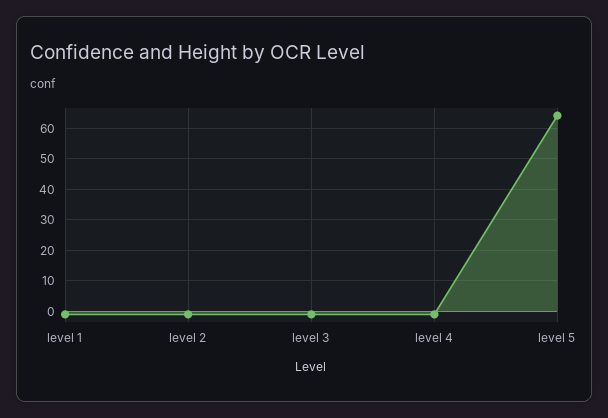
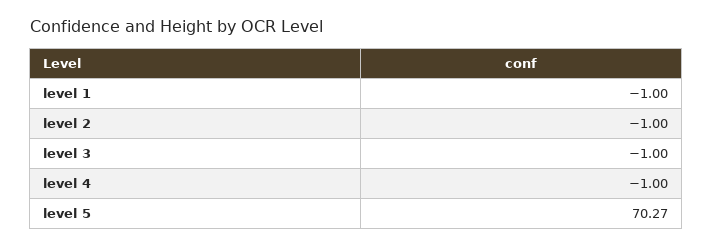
  {
    "level 1": -1,
    "level 2": -1,
    "level 3": -1,
    "level 4": -1,
-   "level 5": 64
+   "level 5": 70.27
  }

